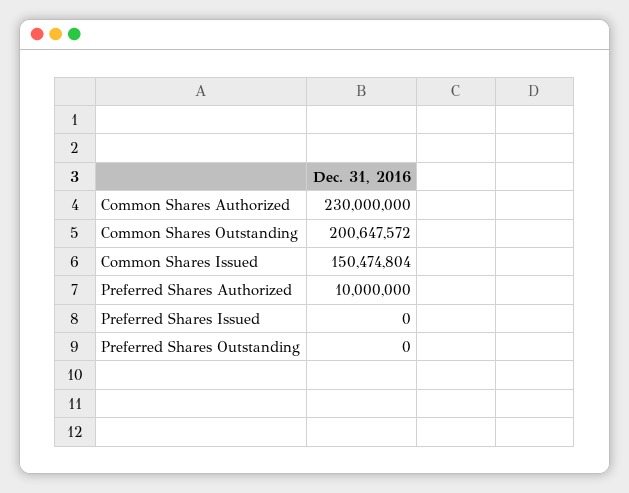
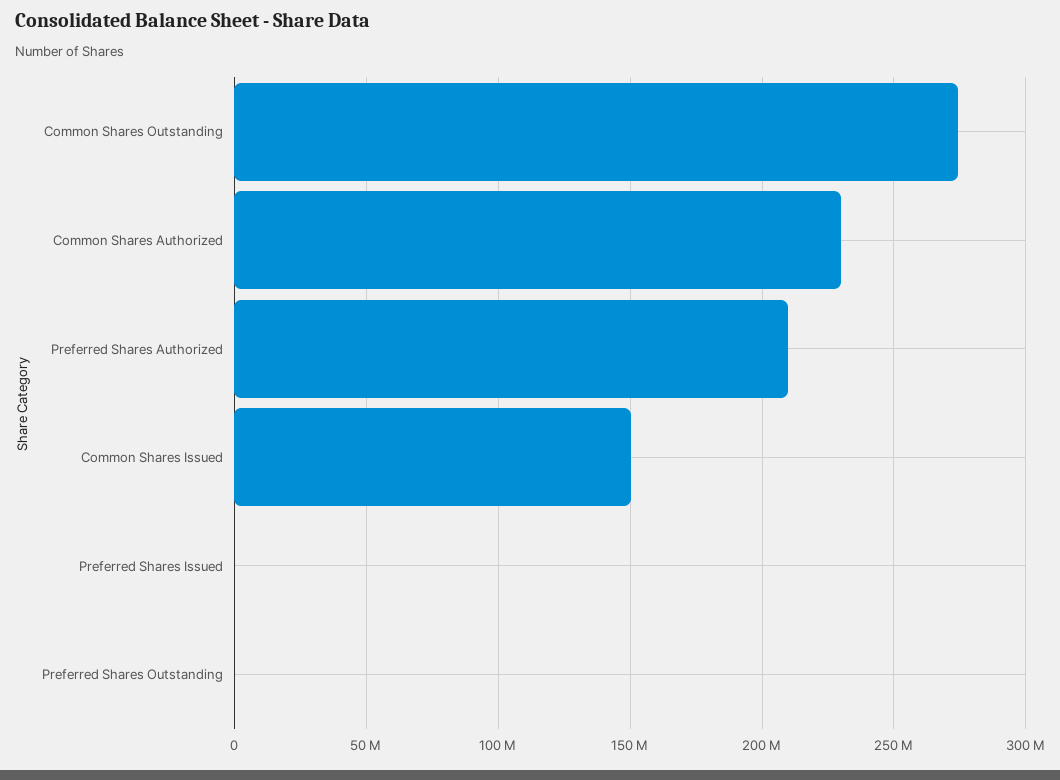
  {
    "Common Shares Authorized": 230000000,
-   "Common Shares Outstanding": 200647572,
+   "Common Shares Outstanding": 275000000,
    "Common Shares Issued": 150474804,
-   "Preferred Shares Authorized": 10000000,
+   "Preferred Shares Authorized": 210000000,
    "Preferred Shares Issued": 0,
    "Preferred Shares Outstanding": 0
  }

